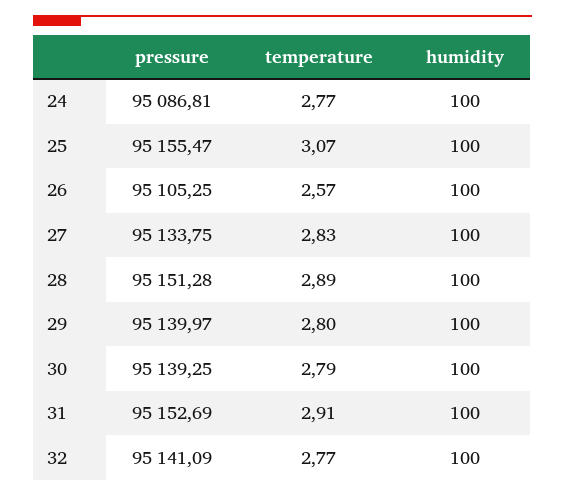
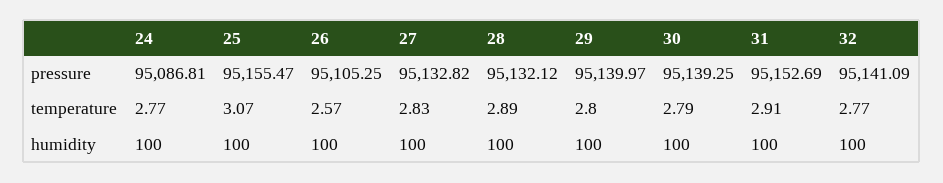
  {
    "pressure": {
      "24": 95086.81,
      "25": 95155.47,
      "26": 95105.25,
-     "27": 95133.75,
+     "27": 95132.82,
-     "28": 95151.28,
+     "28": 95132.12,
      "29": 95139.97,
      "30": 95139.25,
      "31": 95152.69,
      "32": 95141.09
    },
    "temperature": {
      "24": 2.77,
      "25": 3.07,
      "26": 2.57,
      "27": 2.83,
      "28": 2.89,
      "29": 2.8,
      "30": 2.79,
      "31": 2.91,
      "32": 2.77
    },
    "humidity": {
      "24": 100,
      "25": 100,
      "26": 100,
      "27": 100,
      "28": 100,
      "29": 100,
      "30": 100,
      "31": 100,
      "32": 100
    }
  }

